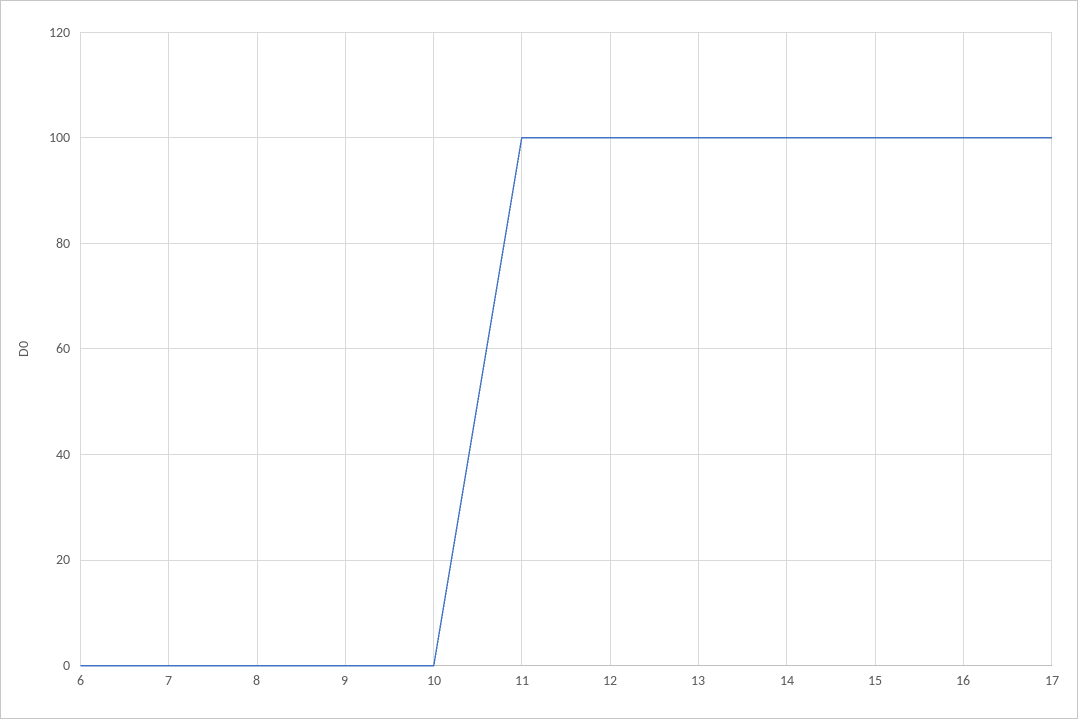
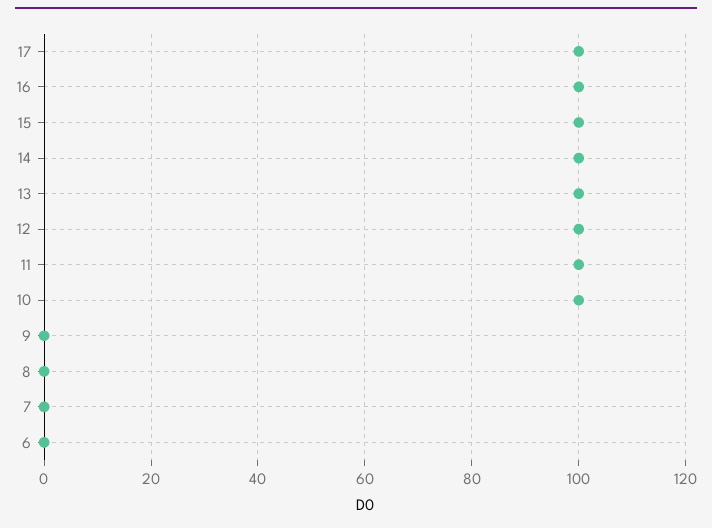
  {
    "6": 0,
    "7": 0,
    "8": 0,
    "9": 0,
-   "10": 0,
+   "10": 100,
    "11": 100,
    "12": 100,
    "13": 100,
    "14": 100,
    "15": 100,
    "16": 100,
    "17": 100
  }

